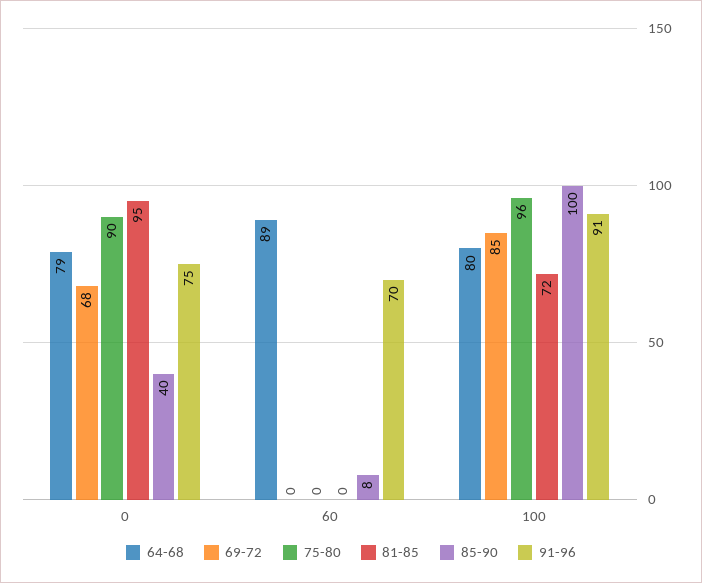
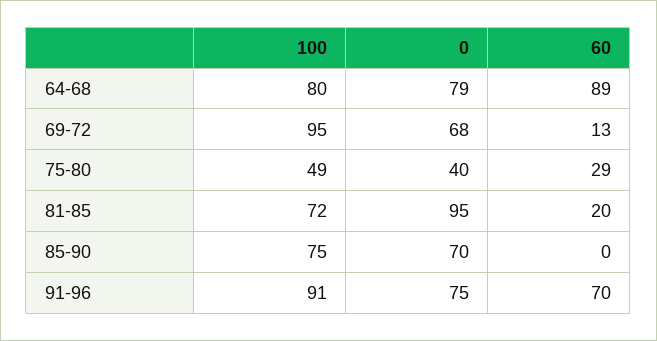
  {
    "64-68": {
      "0": 79,
      "60": 89,
      "100": 80
    },
    "69-72": {
      "0": 68,
-     "60": 0,
+     "60": 13,
-     "100": 85
+     "100": 95
    },
    "75-80": {
-     "0": 90,
+     "0": 40,
-     "60": 0,
+     "60": 29,
-     "100": 96
+     "100": 49
    },
    "81-85": {
      "0": 95,
-     "60": 0,
+     "60": 20,
      "100": 72
    },
    "85-90": {
-     "0": 40,
+     "0": 70,
-     "60": 8,
+     "60": 0,
-     "100": 100
+     "100": 75
    },
    "91-96": {
      "0": 75,
      "60": 70,
      "100": 91
    }
  }

